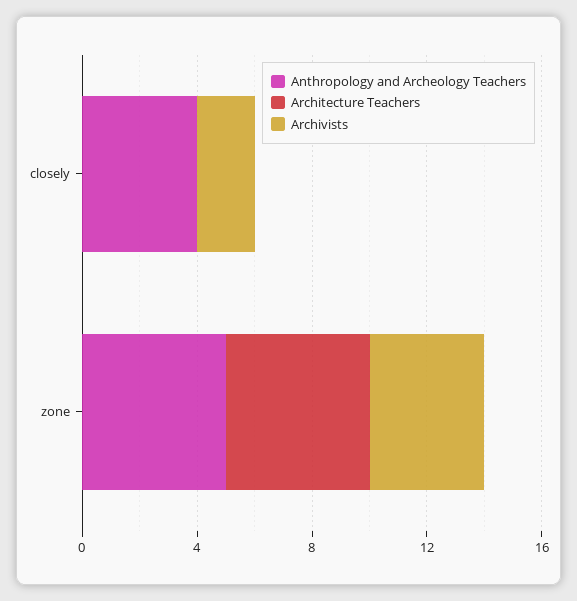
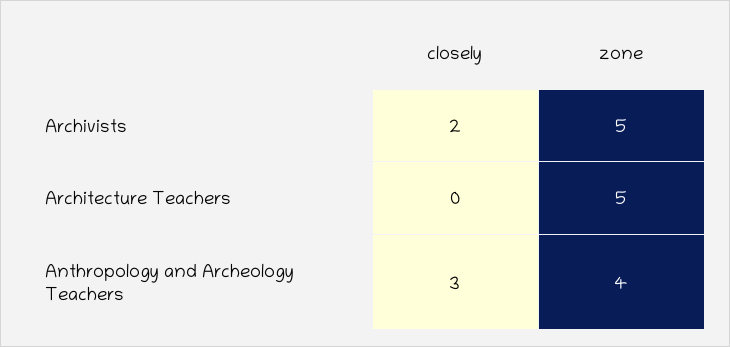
  {
    "Anthropology and Archeology Teachers": {
-     "closely": 4,
+     "closely": 3,
-     "zone": 5
+     "zone": 4
    },
    "Architecture Teachers": {
      "closely": 0,
      "zone": 5
    },
    "Archivists": {
      "closely": 2,
-     "zone": 4
+     "zone": 5
    }
  }

